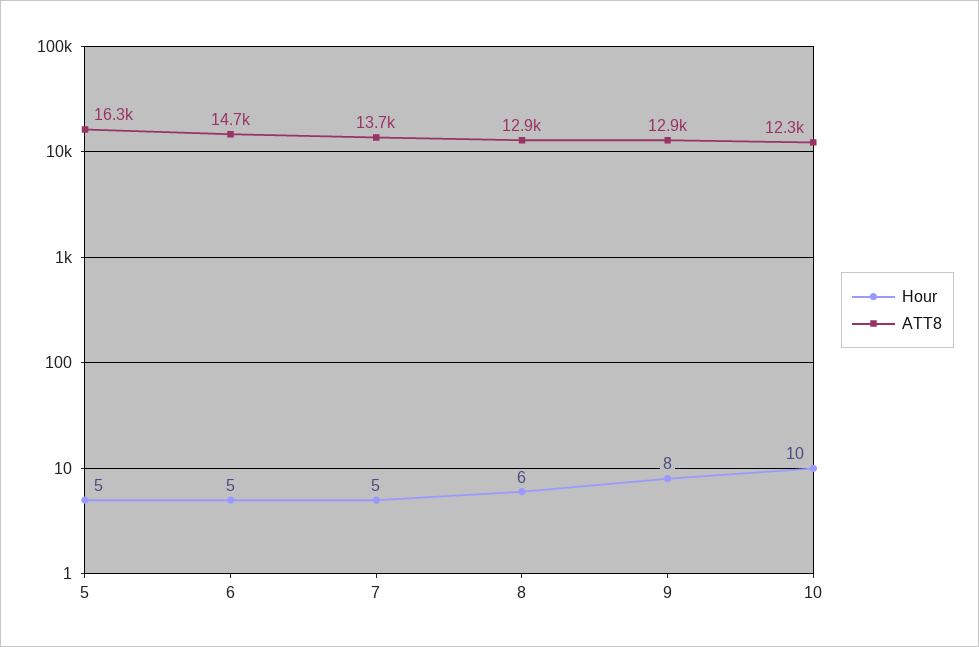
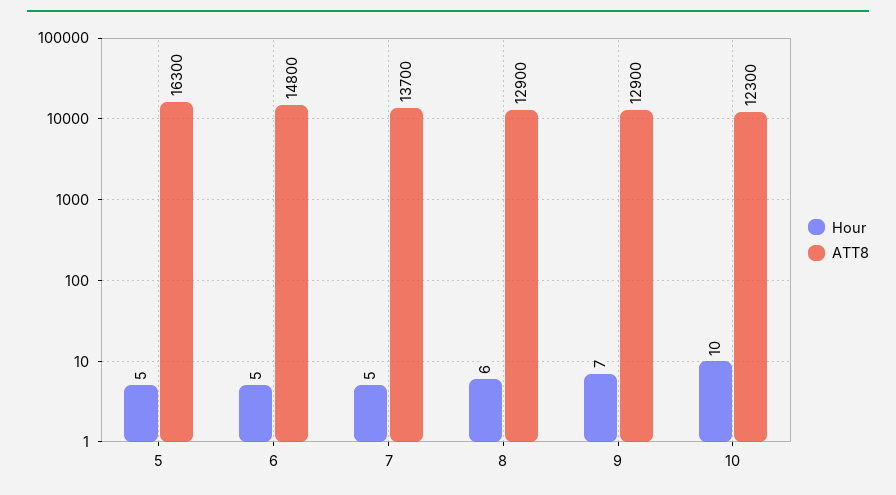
  {
    "Hour": {
      "5": 5,
      "6": 5,
      "7": 5,
      "8": 6,
-     "9": 8,
+     "9": 7,
      "10": 10
    },
    "ATT8": {
      "5": 16300,
-     "6": 14700,
+     "6": 14800,
      "7": 13700,
      "8": 12900,
      "9": 12900,
      "10": 12300
    }
  }

